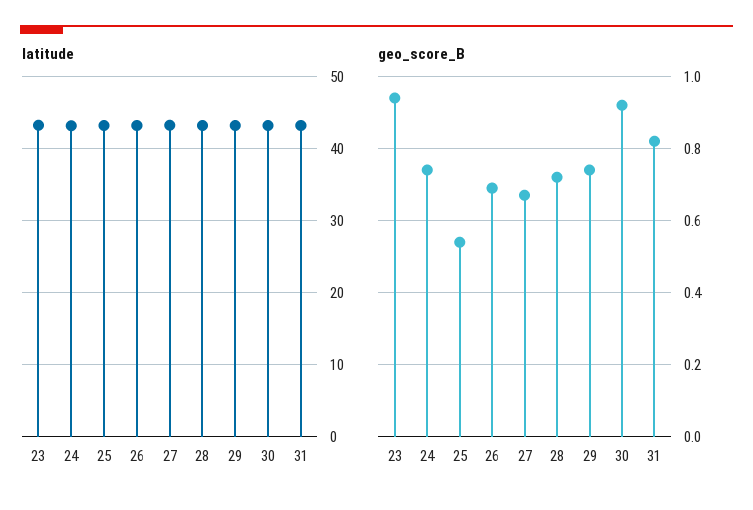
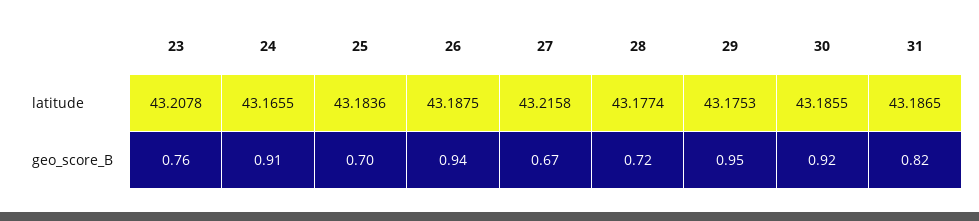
  {
    "latitude": {
      "23": 43.2078,
      "24": 43.1655,
      "25": 43.1836,
      "26": 43.1875,
      "27": 43.2158,
      "28": 43.1774,
      "29": 43.1753,
      "30": 43.1855,
      "31": 43.1865
    },
    "geo_score_B": {
-     "23": 0.95,
+     "23": 0.76,
-     "24": 0.75,
+     "24": 0.91,
-     "25": 0.55,
+     "25": 0.7,
-     "26": 0.7,
+     "26": 0.94,
      "27": 0.67,
      "28": 0.72,
-     "29": 0.75,
+     "29": 0.95,
      "30": 0.92,
      "31": 0.82
    }
  }

